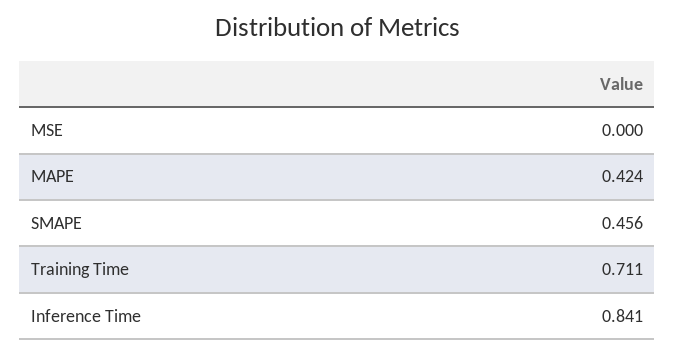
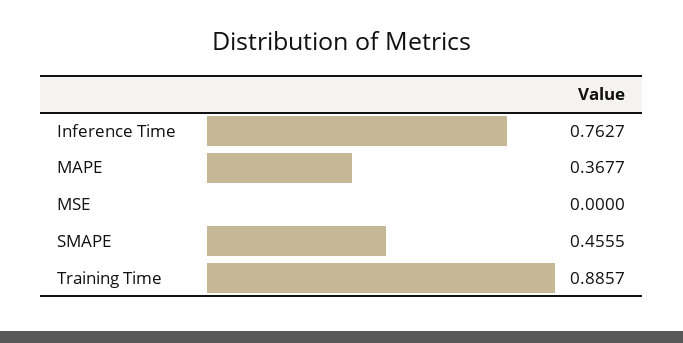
  {
    "MSE": 0,
-   "MAPE": 0.424,
+   "MAPE": 0.3677,
    "SMAPE": 0.4555,
-   "Training Time": 0.711,
+   "Training Time": 0.8857,
-   "Inference Time": 0.841
+   "Inference Time": 0.7627
  }

